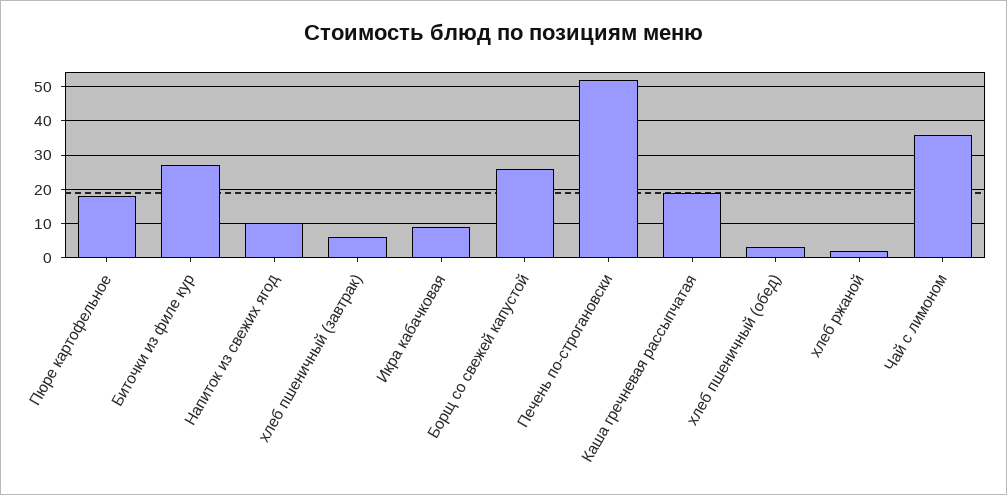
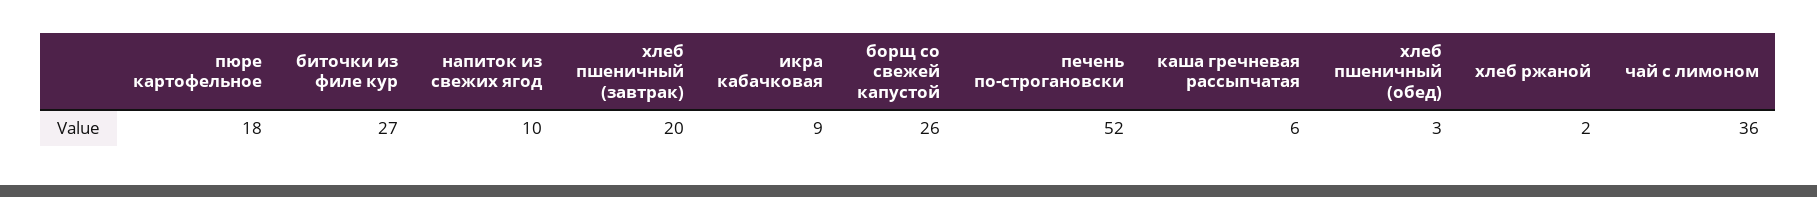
  {
    "Пюре картофельное": 18,
    "Биточки из филе кур": 27,
    "Напиток из свежих ягод": 10,
-   "хлеб пшеничный (завтрак)": 5,
+   "хлеб пшеничный (завтрак)": 20,
    "Икра кабачковая": 9,
    "Борщ со свежей капустой": 26,
    "Печень по-строгановски": 52,
-   "Каша гречневая рассыпчатая": 20,
+   "Каша гречневая рассыпчатая": 6,
    "хлеб пшеничный (обед)": 3,
    "хлеб ржаной": 2,
    "Чай с лимоном": 36
  }

